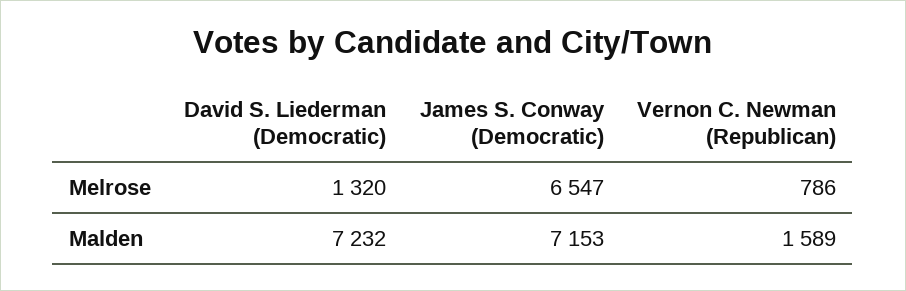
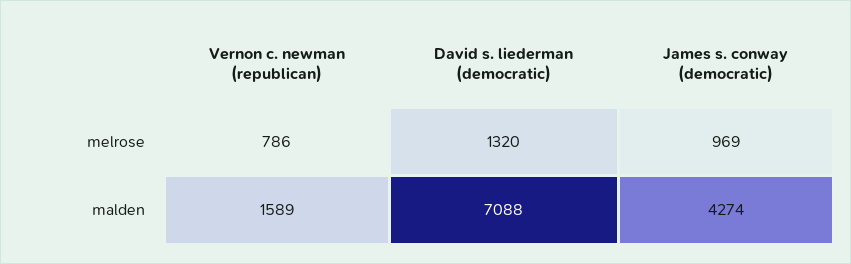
  {
    "David S. Liederman (Democratic)": {
      "Melrose": 1320,
-     "Malden": 7232
+     "Malden": 7088
    },
    "James S. Conway (Democratic)": {
-     "Melrose": 6547,
+     "Melrose": 969,
-     "Malden": 7153
+     "Malden": 4274
    },
    "Vernon C. Newman (Republican)": {
      "Melrose": 786,
      "Malden": 1589
    }
  }

